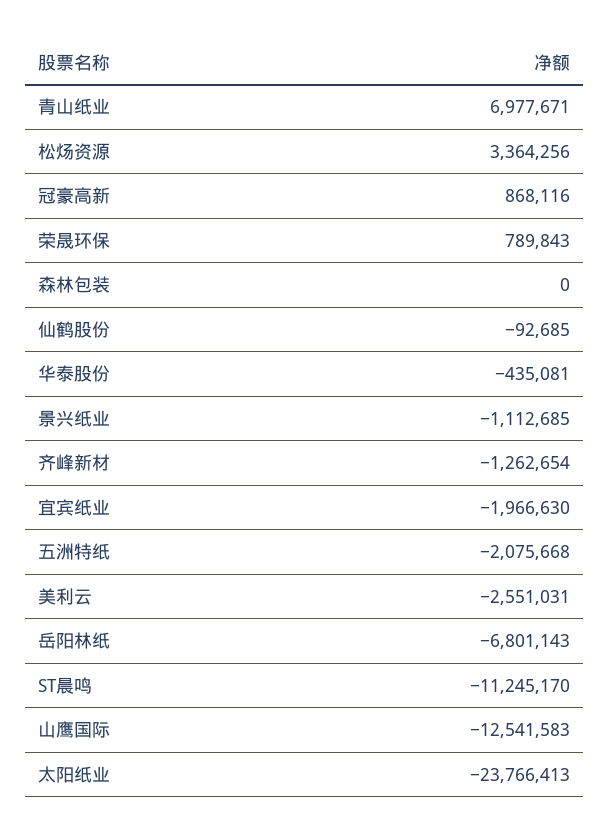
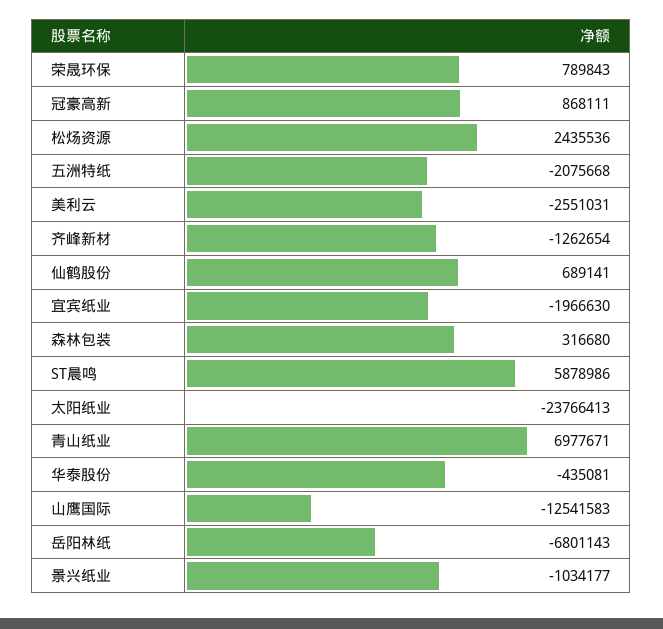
  {
    "青山纸业": 6977671,
-   "松炀资源": 3364256,
+   "松炀资源": 2435536,
-   "冠豪高新": 868116,
+   "冠豪高新": 868111,
    "荣晟环保": 789843,
-   "森林包装": 0,
+   "森林包装": 316680,
-   "仙鹤股份": -92685,
+   "仙鹤股份": 689141,
    "华泰股份": -435081,
-   "景兴纸业": -1112685,
+   "景兴纸业": -1034177,
    "齐峰新材": -1262654,
    "宜宾纸业": -1966630,
    "五洲特纸": -2075668,
    "美利云": -2551031,
    "岳阳林纸": -6801143,
-   "ST晨鸣": -11245170,
+   "ST晨鸣": 5878986,
    "山鹰国际": -12541583,
    "太阳纸业": -23766413
  }

